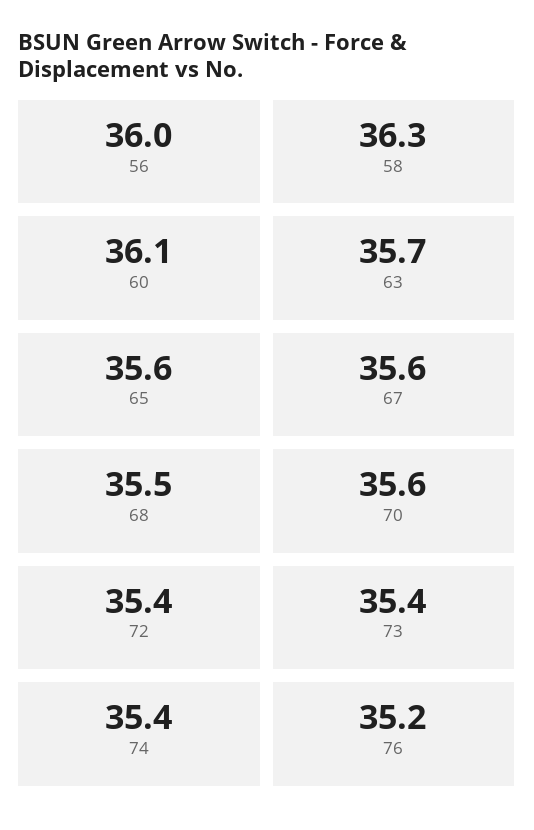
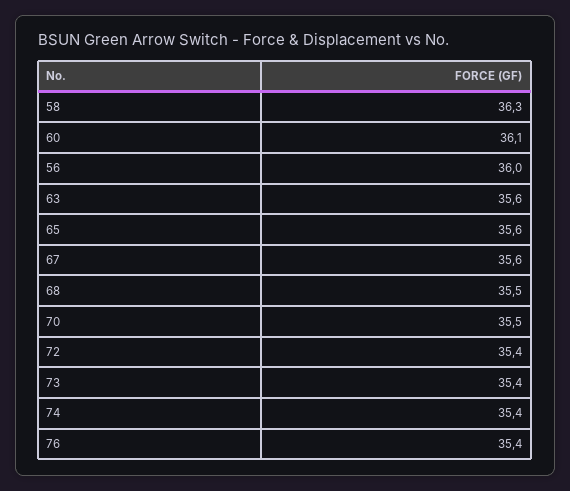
  {
    "56": 36,
    "58": 36.3,
    "60": 36.1,
-   "63": 35.7,
+   "63": 35.6,
    "65": 35.6,
    "67": 35.6,
    "68": 35.5,
-   "70": 35.6,
+   "70": 35.5,
    "72": 35.4,
    "73": 35.4,
    "74": 35.4,
-   "76": 35.2
+   "76": 35.4
  }

